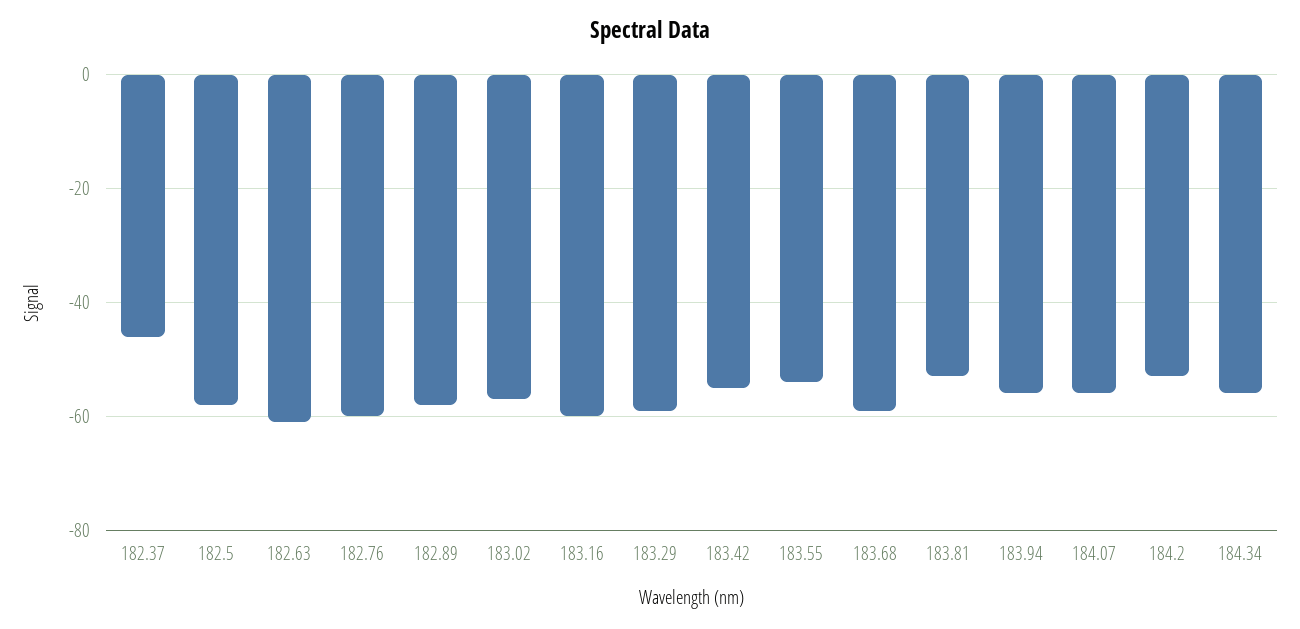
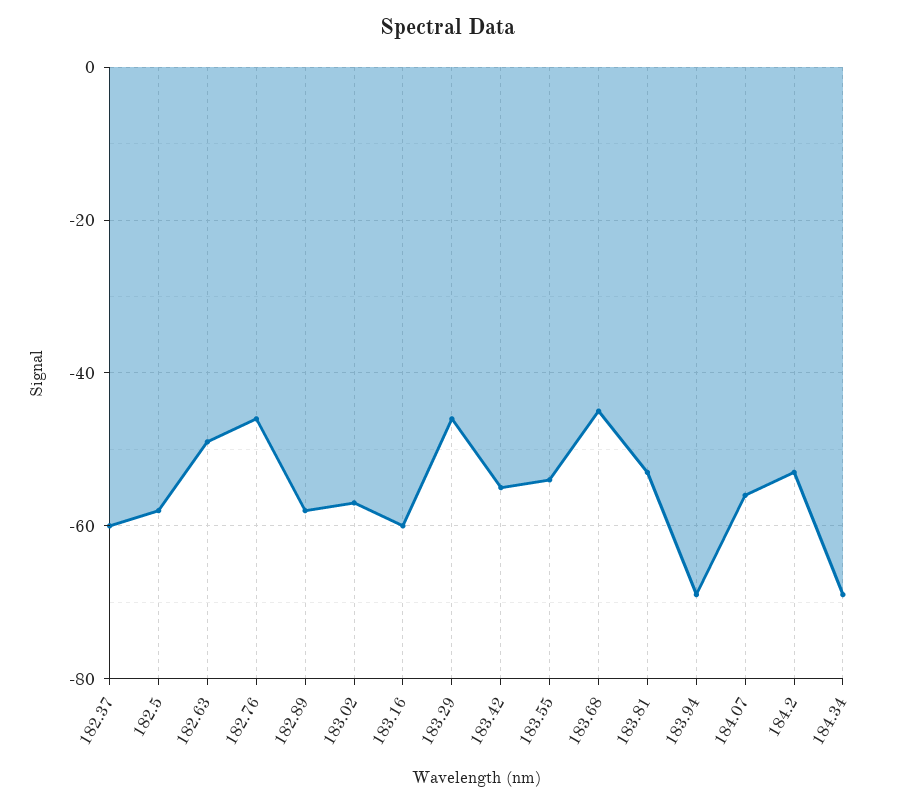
  {
-   "182.37": -45,
+   "182.37": -60,
    "182.5": -60,
-   "182.63": -60,
+   "182.63": -50,
-   "182.76": -60,
+   "182.76": -45,
    "182.89": -60,
    "183.02": -55,
    "183.16": -60,
-   "183.29": -60,
+   "183.29": -45,
    "183.42": -55,
    "183.55": -55,
-   "183.68": -60,
+   "183.68": -45,
    "183.81": -55,
-   "183.94": -55,
+   "183.94": -70,
    "184.07": -55,
    "184.2": -55,
-   "184.34": -55
+   "184.34": -70
  }

